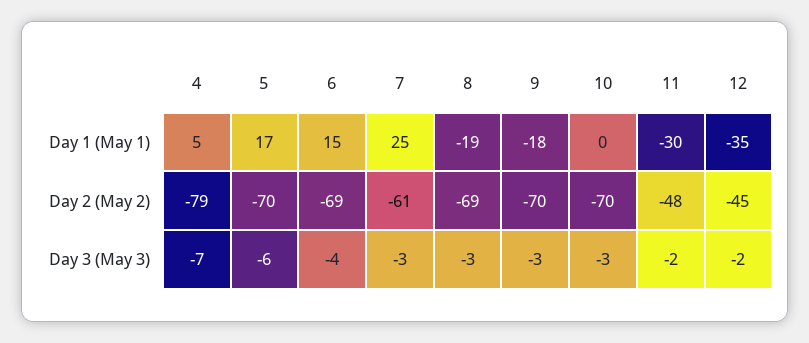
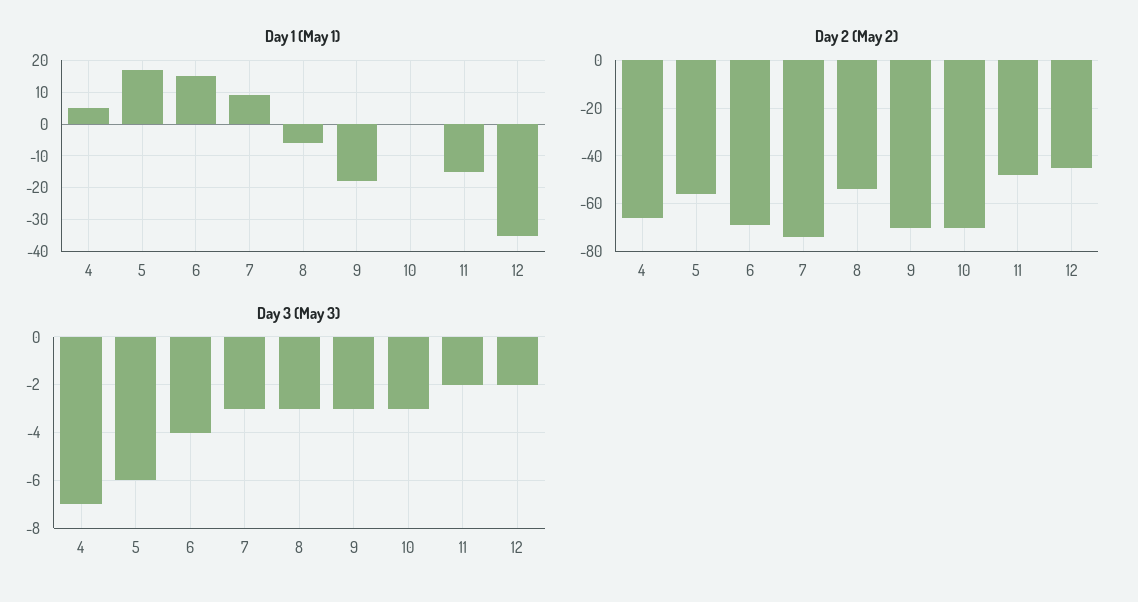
  {
    "Day 1 (May 1)": {
      "4": 5,
      "5": 17,
      "6": 15,
-     "7": 25,
+     "7": 10,
-     "8": -19,
+     "8": -5,
      "9": -18,
      "10": 0,
-     "11": -30,
+     "11": -15,
      "12": -35
    },
    "Day 2 (May 2)": {
-     "4": -79,
+     "4": -65,
-     "5": -70,
+     "5": -55,
      "6": -69,
-     "7": -61,
+     "7": -75,
-     "8": -69,
+     "8": -55,
      "9": -70,
      "10": -70,
      "11": -48,
      "12": -45
    },
    "Day 3 (May 3)": {
      "4": -7,
      "5": -6,
      "6": -4,
      "7": -3,
      "8": -3,
      "9": -3,
      "10": -3,
      "11": -2,
      "12": -2
    }
  }

